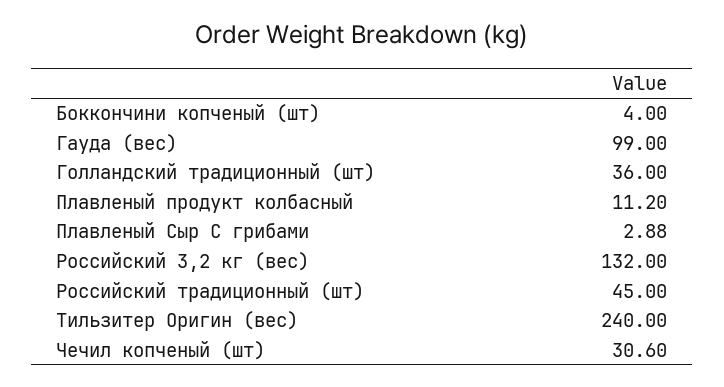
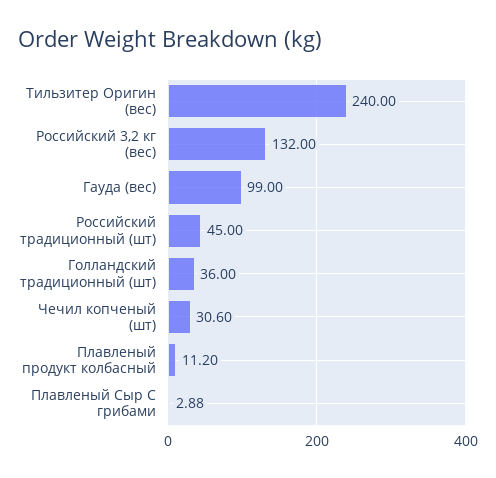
  {
-   "Боккончини копченый (шт)": 4,
    "Гауда (вес)": 99,
    "Голландский традиционный (шт)": 36,
    "Плавленый продукт колбасный": 11.2,
    "Плавленый Сыр С грибами": 2.88,
    "Российский 3,2 кг (вес)": 132,
    "Российский традиционный (шт)": 45,
    "Тильзитер Оригин (вес)": 240,
    "Чечил копченый (шт)": 30.6
  }

